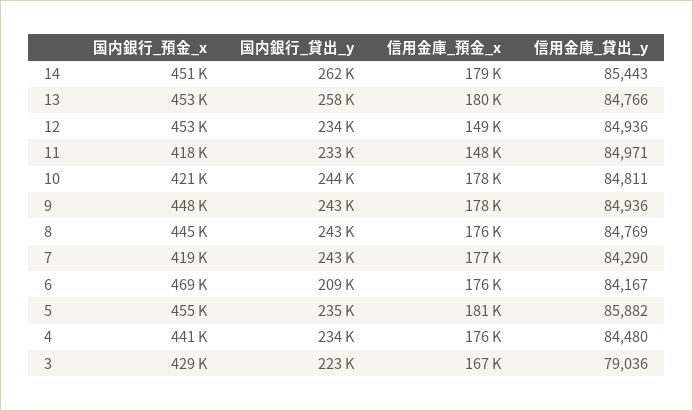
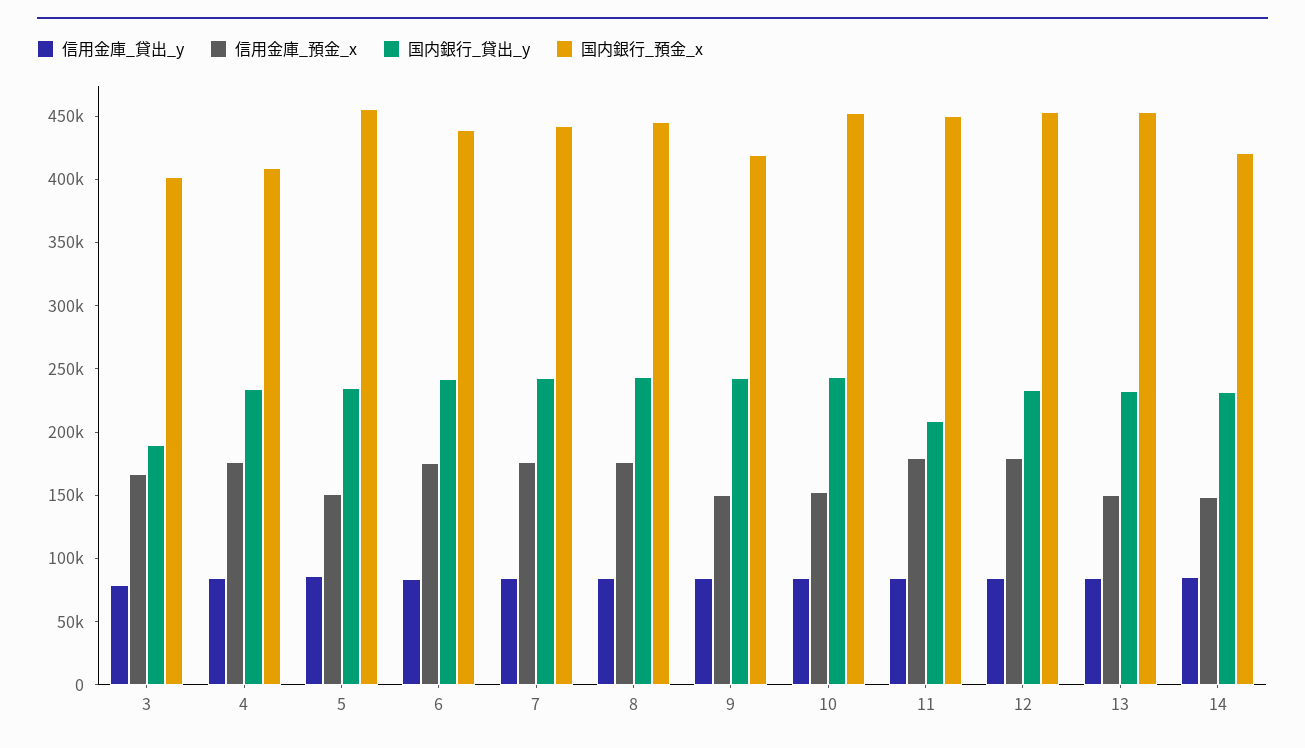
  {
    "国内銀行_預金_x": {
-     "14": 451000,
+     "14": 420000,
      "13": 453000,
      "12": 453000,
-     "11": 418000,
+     "11": 450000,
-     "10": 421000,
+     "10": 450000,
-     "9": 448000,
+     "9": 420000,
      "8": 445000,
-     "7": 419000,
+     "7": 440000,
-     "6": 469000,
+     "6": 440000,
      "5": 455000,
-     "4": 441000,
+     "4": 410000,
-     "3": 429000
+     "3": 400000
    },
    "国内銀行_貸出_y": {
-     "14": 262000,
+     "14": 230000,
-     "13": 258000,
+     "13": 230000,
      "12": 234000,
-     "11": 233000,
+     "11": 210000,
      "10": 244000,
      "9": 243000,
      "8": 243000,
      "7": 243000,
-     "6": 209000,
+     "6": 240000,
      "5": 235000,
      "4": 234000,
-     "3": 223000
+     "3": 190000
    },
    "信用金庫_預金_x": {
-     "14": 179000,
+     "14": 150000,
-     "13": 180000,
+     "13": 150000,
-     "12": 149000,
+     "12": 180000,
-     "11": 148000,
+     "11": 180000,
-     "10": 178000,
+     "10": 150000,
-     "9": 178000,
+     "9": 150000,
      "8": 176000,
      "7": 177000,
      "6": 176000,
-     "5": 181000,
+     "5": 150000,
      "4": 176000,
      "3": 167000
    },
    "信用金庫_貸出_y": {
      "14": 85443,
      "13": 84766,
      "12": 84936,
      "11": 84971,
      "10": 84811,
      "9": 84936,
      "8": 84769,
      "7": 84290,
      "6": 84167,
      "5": 85882,
      "4": 84480,
      "3": 79036
    }
  }

